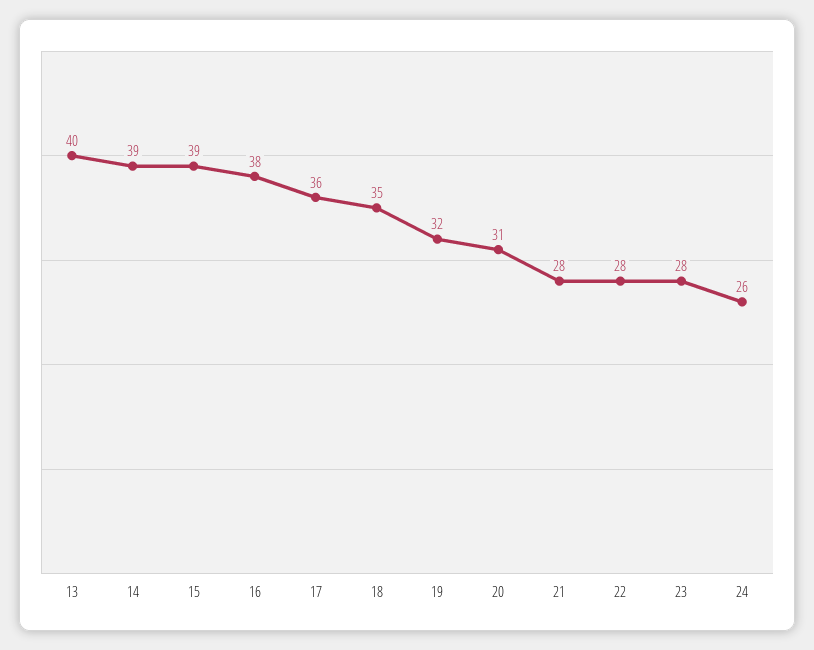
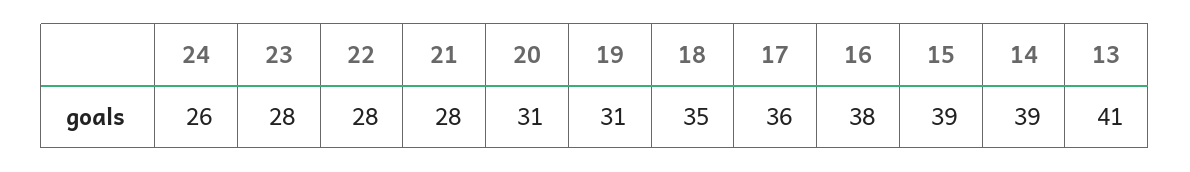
  {
-   "13": 40,
+   "13": 41,
    "14": 39,
    "15": 39,
    "16": 38,
    "17": 36,
    "18": 35,
-   "19": 32,
+   "19": 31,
    "20": 31,
    "21": 28,
    "22": 28,
    "23": 28,
    "24": 26
  }

